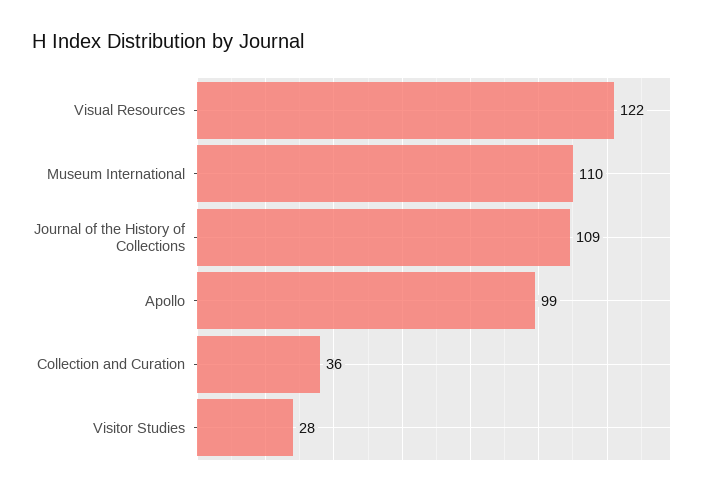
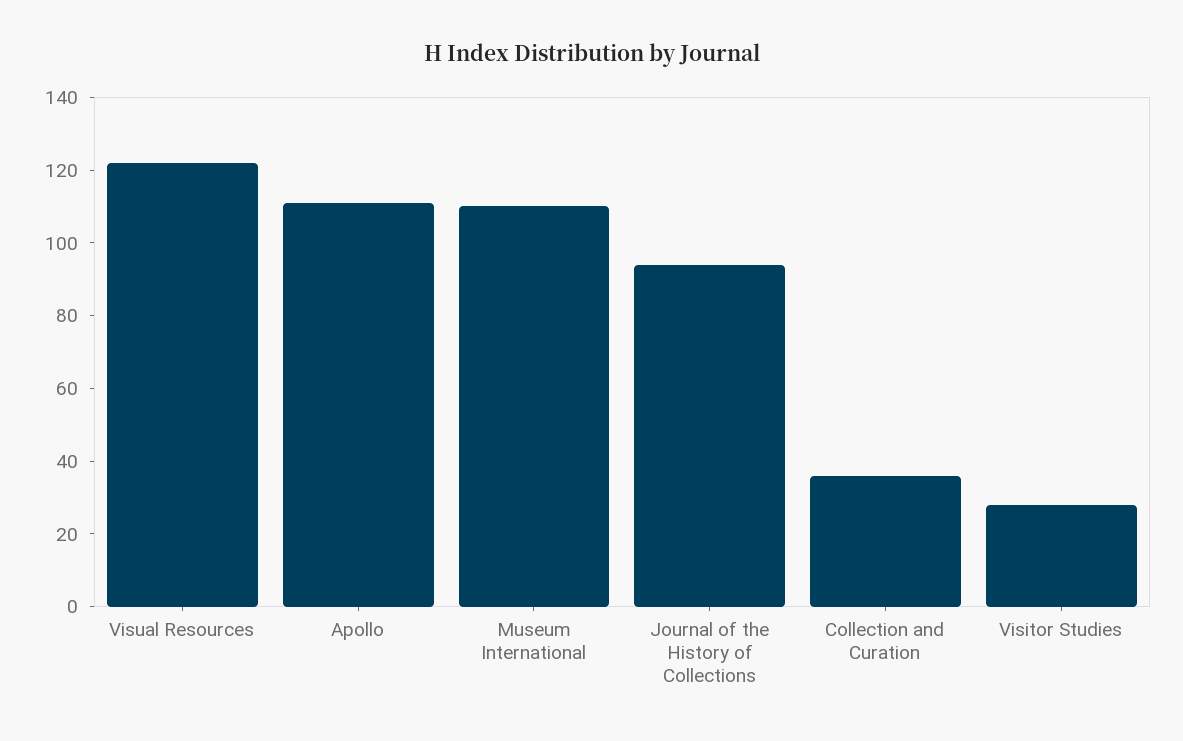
  {
    "Visual Resources": 122,
    "Museum International": 110,
-   "Journal of the History of Collections": 109,
+   "Journal of the History of Collections": 95,
-   "Apollo": 99,
+   "Apollo": 110,
    "Collection and Curation": 36,
    "Visitor Studies": 28
  }

